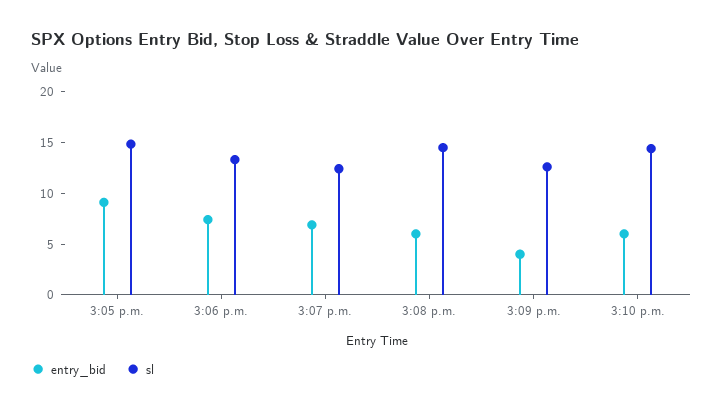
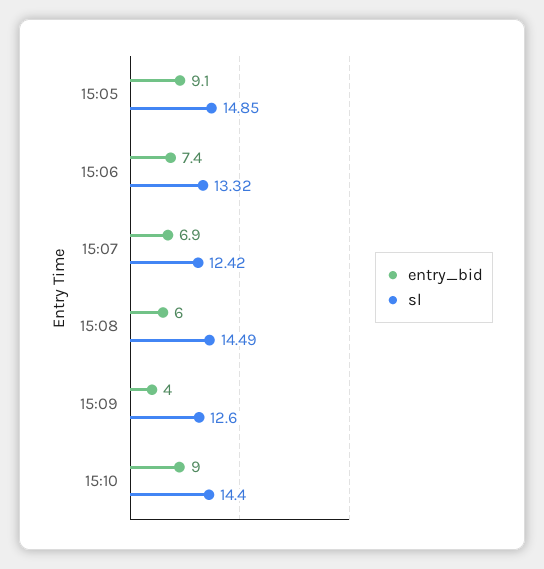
  {
    "entry_bid": {
      "3:05 p.m.": 9.1,
      "3:06 p.m.": 7.4,
      "3:07 p.m.": 6.9,
      "3:08 p.m.": 6,
      "3:09 p.m.": 4,
-     "3:10 p.m.": 6
+     "3:10 p.m.": 9
    },
    "sl": {
      "3:05 p.m.": 14.85,
      "3:06 p.m.": 13.32,
      "3:07 p.m.": 12.42,
      "3:08 p.m.": 14.49,
      "3:09 p.m.": 12.6,
      "3:10 p.m.": 14.4
    }
  }

